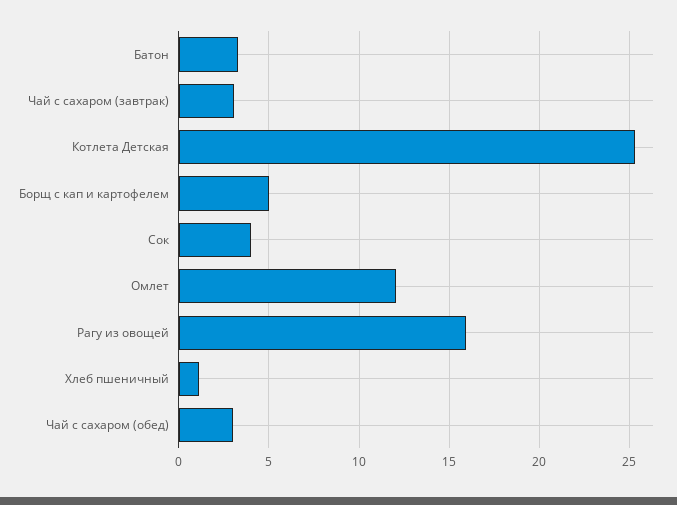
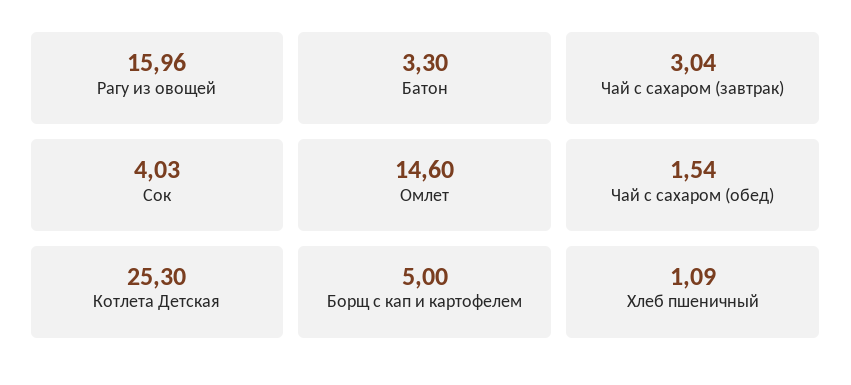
  {
    "Батон": 3.3,
    "Чай с сахаром (завтрак)": 3.04,
    "Котлета Детская": 25.3,
    "Борщ с кап и картофелем": 5,
    "Сок": 4.03,
-   "Омлет": 12,
+   "Омлет": 14.6,
    "Рагу из овощей": 15.96,
    "Хлеб пшеничный": 1.09,
-   "Чай с сахаром (обед)": 3
+   "Чай с сахаром (обед)": 1.54
  }

